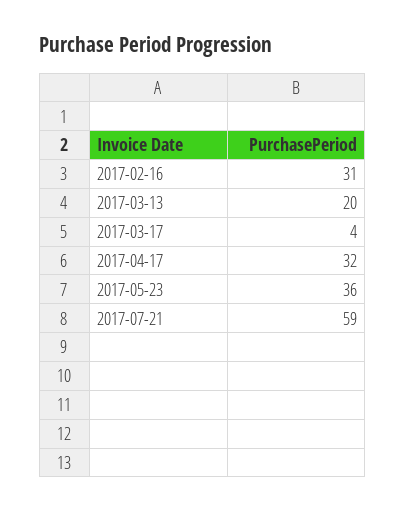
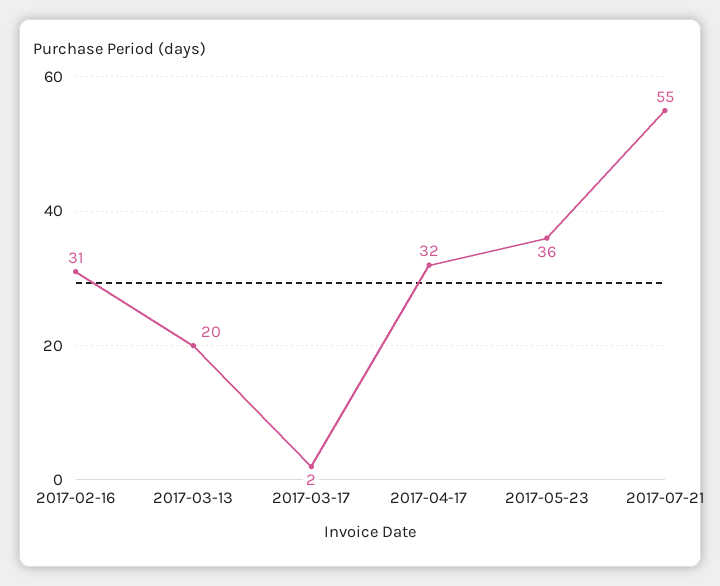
  {
    "2017-02-16": 31,
    "2017-03-13": 20,
-   "2017-03-17": 4,
+   "2017-03-17": 2,
    "2017-04-17": 32,
    "2017-05-23": 36,
-   "2017-07-21": 59
+   "2017-07-21": 55
  }

